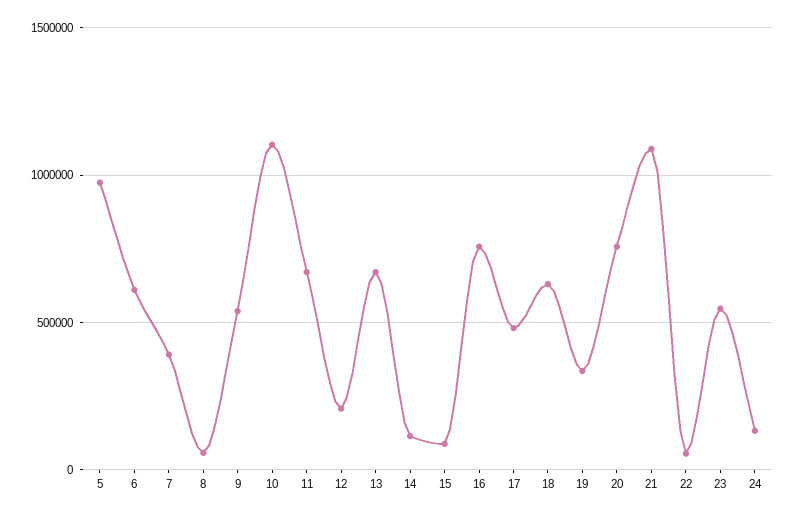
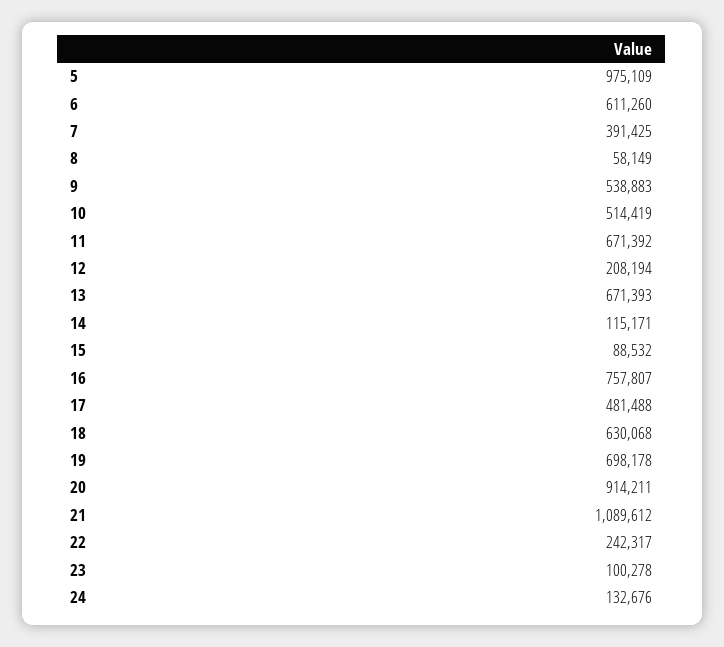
  {
    "5": 975109,
    "6": 611260,
    "7": 391425,
    "8": 58149,
    "9": 538883,
-   "10": 1100000,
+   "10": 514419,
    "11": 671392,
    "12": 208194,
    "13": 671393,
    "14": 115171,
    "15": 88532,
    "16": 757807,
    "17": 481488,
    "18": 630068,
-   "19": 350000,
+   "19": 698178,
-   "20": 750000,
+   "20": 914211,
    "21": 1089612,
-   "22": 50000,
+   "22": 242317,
-   "23": 550000,
+   "23": 100278,
    "24": 132676
  }

